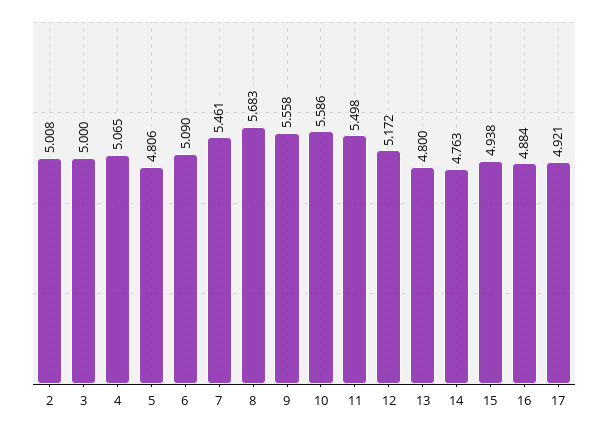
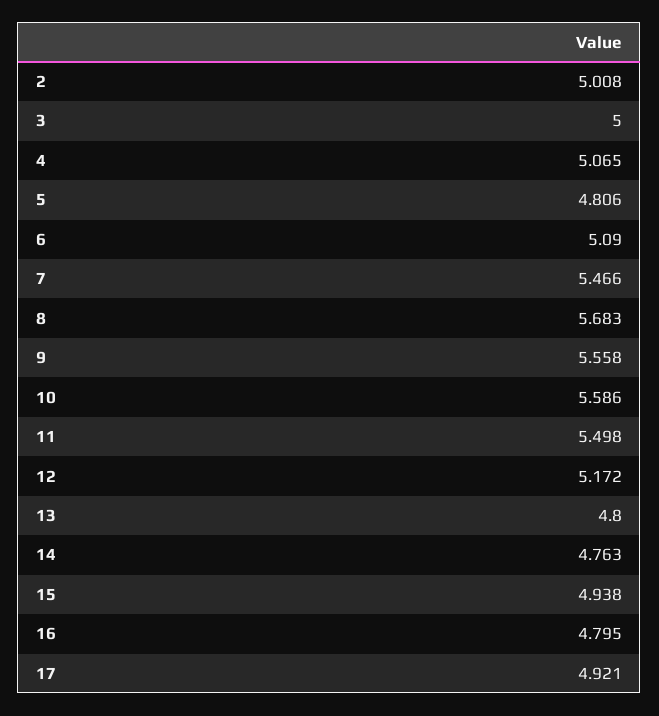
  {
    "2": 5.008,
    "3": 5,
    "4": 5.065,
    "5": 4.806,
    "6": 5.09,
-   "7": 5.461,
+   "7": 5.466,
    "8": 5.683,
    "9": 5.558,
    "10": 5.586,
    "11": 5.498,
    "12": 5.172,
    "13": 4.8,
    "14": 4.763,
    "15": 4.938,
-   "16": 4.884,
+   "16": 4.795,
    "17": 4.921
  }

